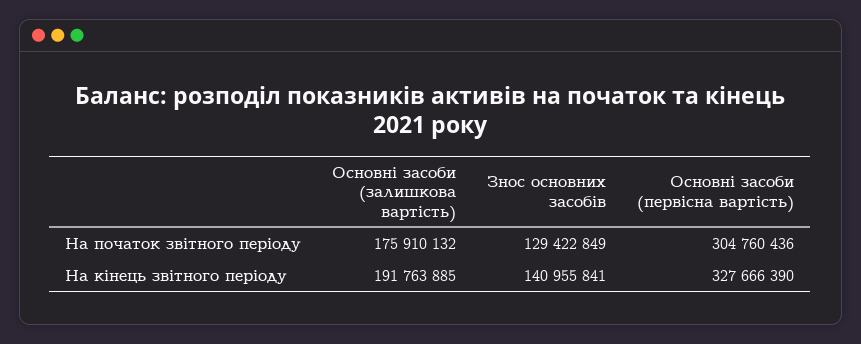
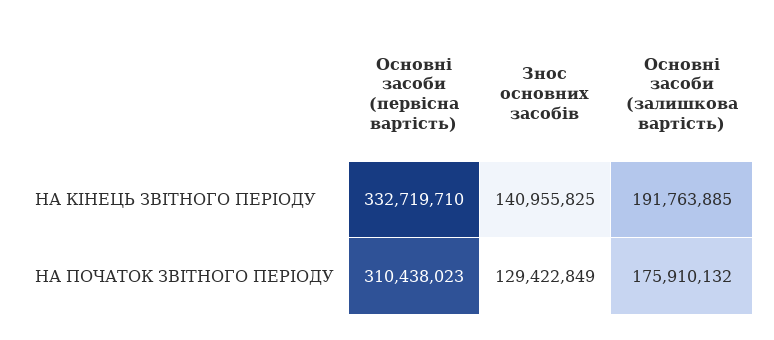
  {
    "Основні засоби (залишкова вартість)": {
      "На початок звітного періоду": 175910132,
      "На кінець звітного періоду": 191763885
    },
    "Знос основних засобів": {
      "На початок звітного періоду": 129422849,
-     "На кінець звітного періоду": 140955841
+     "На кінець звітного періоду": 140955825
    },
    "Основні засоби (первісна вартість)": {
-     "На початок звітного періоду": 304760436,
+     "На початок звітного періоду": 310438023,
-     "На кінець звітного періоду": 327666390
+     "На кінець звітного періоду": 332719710
    }
  }

